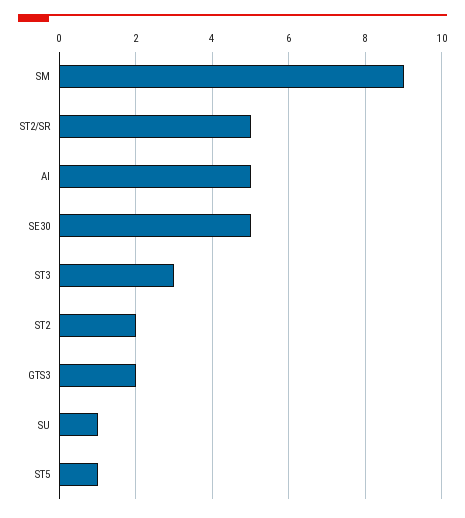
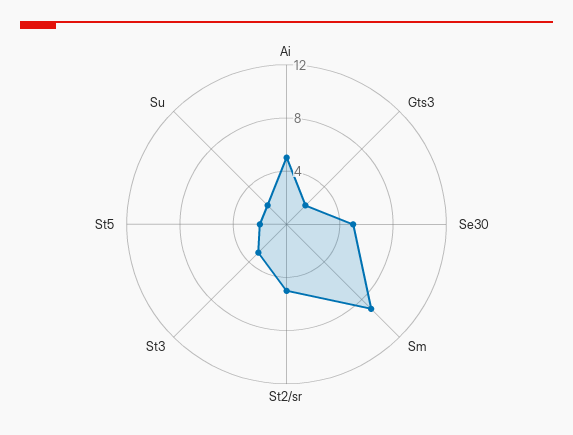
  {
    "SM": 9,
    "ST2/SR": 5,
    "AI": 5,
    "SE30": 5,
    "ST3": 3,
-   "ST2": 2,
    "GTS3": 2,
-   "SU": 1,
+   "SU": 2,
-   "ST5": 1
+   "ST5": 2
  }

